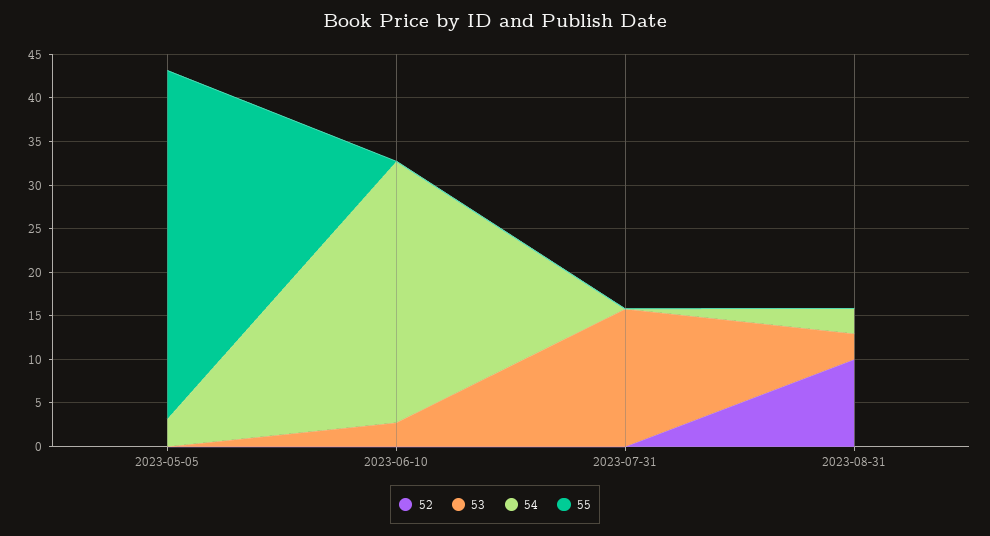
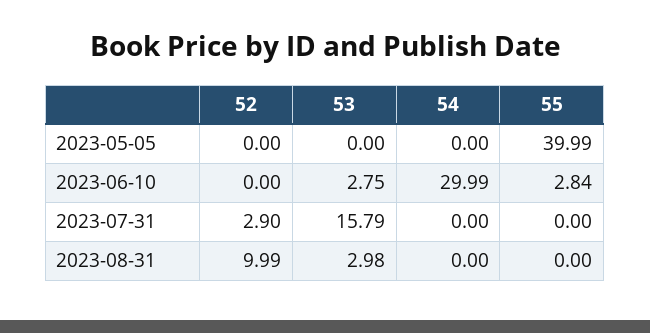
  {
    "52": {
      "2023-05-05": 0,
      "2023-06-10": 0,
-     "2023-07-31": 0,
+     "2023-07-31": 2.9,
      "2023-08-31": 9.99
    },
    "53": {
      "2023-05-05": 0,
      "2023-06-10": 2.75,
      "2023-07-31": 15.79,
      "2023-08-31": 2.98
    },
    "54": {
-     "2023-05-05": 3,
+     "2023-05-05": 0,
      "2023-06-10": 29.99,
      "2023-07-31": 0,
-     "2023-08-31": 3
+     "2023-08-31": 0
    },
    "55": {
      "2023-05-05": 39.99,
-     "2023-06-10": 0,
+     "2023-06-10": 2.84,
      "2023-07-31": 0,
      "2023-08-31": 0
    }
  }

